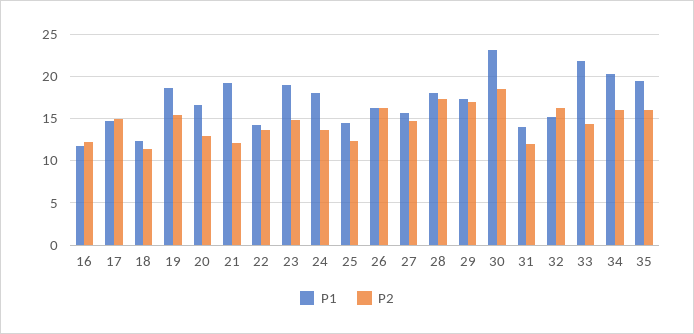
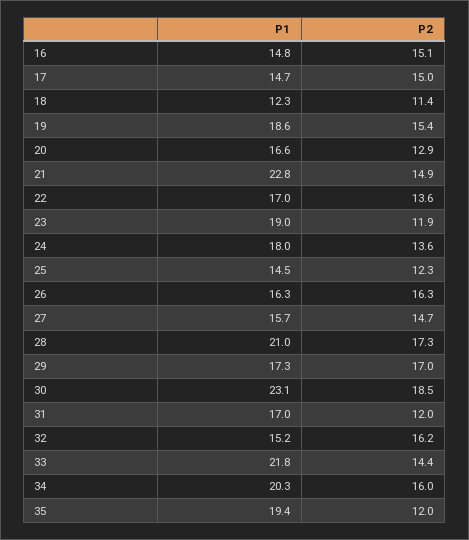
  {
    "P1": {
-     "16": 12,
+     "16": 14.8,
      "17": 14.7,
      "18": 12.3,
      "19": 18.6,
      "20": 16.6,
-     "21": 19,
+     "21": 22.8,
-     "22": 14,
+     "22": 17,
      "23": 19,
      "24": 18,
      "25": 14.5,
      "26": 16.3,
      "27": 15.7,
-     "28": 18,
+     "28": 21,
      "29": 17.3,
      "30": 23.1,
-     "31": 14,
+     "31": 17,
      "32": 15.2,
      "33": 21.8,
      "34": 20.3,
      "35": 19.4
    },
    "P2": {
-     "16": 12,
+     "16": 15.1,
      "17": 15,
      "18": 11.4,
      "19": 15.4,
      "20": 12.9,
-     "21": 12,
+     "21": 14.9,
      "22": 13.6,
-     "23": 15,
+     "23": 11.9,
      "24": 13.6,
      "25": 12.3,
      "26": 16.3,
      "27": 14.7,
      "28": 17.3,
      "29": 17,
      "30": 18.5,
      "31": 12,
      "32": 16.2,
      "33": 14.4,
      "34": 16,
-     "35": 16
+     "35": 12
    }
  }

